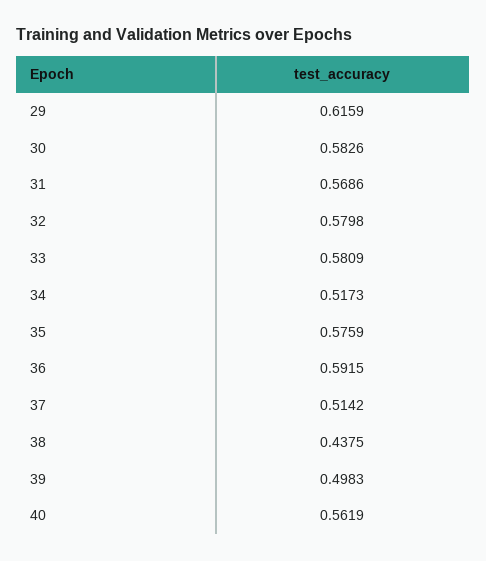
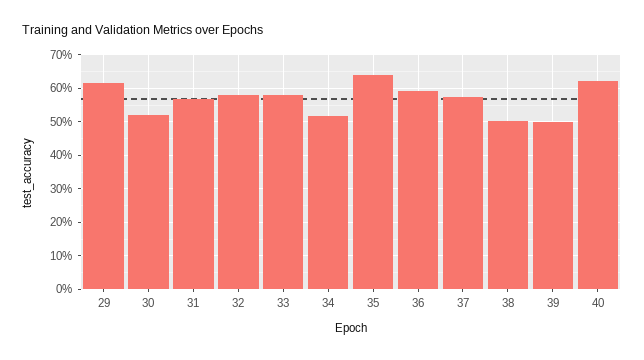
  {
    "29": 0.6159,
-   "30": 0.5826,
+   "30": 0.52,
    "31": 0.5686,
    "32": 0.5798,
    "33": 0.5809,
    "34": 0.5173,
-   "35": 0.5759,
+   "35": 0.64,
    "36": 0.5915,
-   "37": 0.5142,
+   "37": 0.58,
-   "38": 0.4375,
+   "38": 0.5,
    "39": 0.4983,
-   "40": 0.5619
+   "40": 0.62
  }

